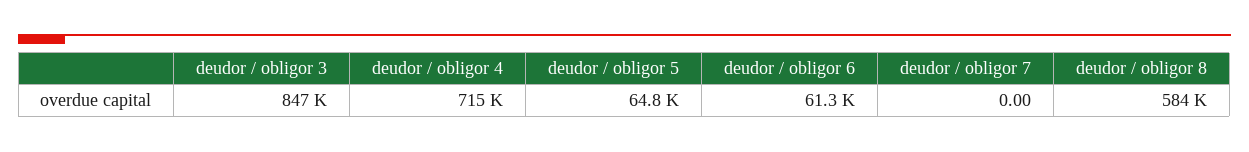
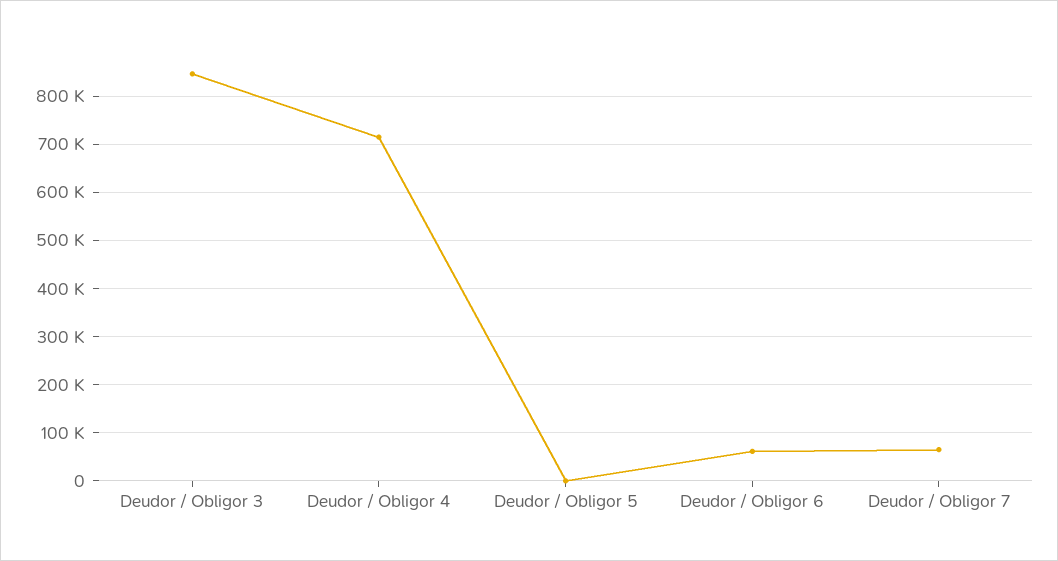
  {
    "deudor / obligor 3": 847000,
    "deudor / obligor 4": 715000,
-   "deudor / obligor 5": 64800,
+   "deudor / obligor 5": 0,
    "deudor / obligor 6": 61300,
-   "deudor / obligor 7": 0,
+   "deudor / obligor 7": 60000
-   "deudor / obligor 8": 584000
  }

